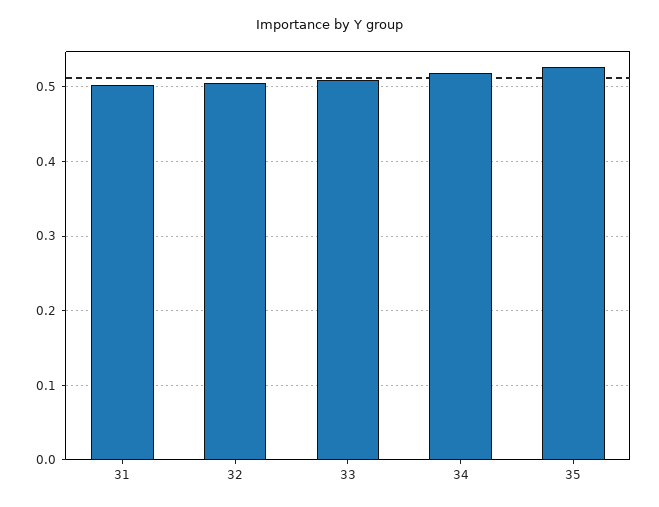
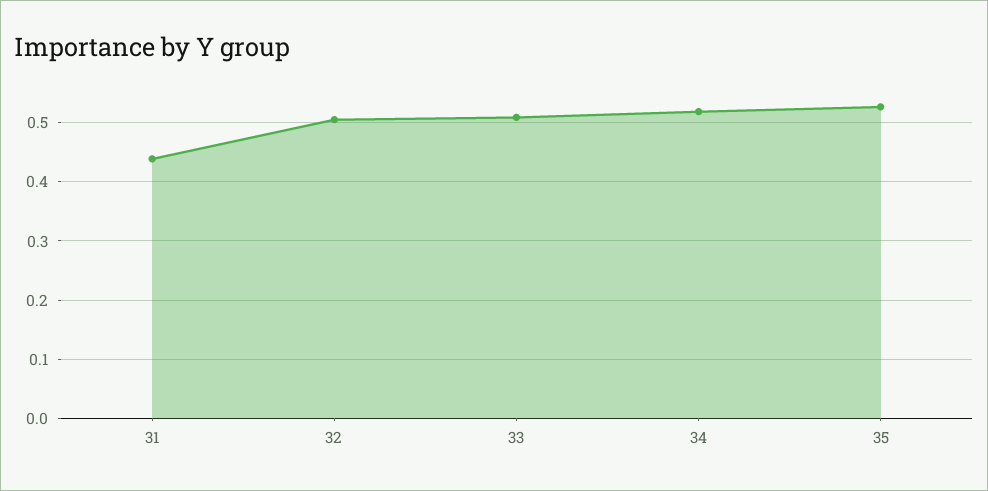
  {
-   "31": 0.5,
+   "31": 0.44,
    "32": 0.51,
    "33": 0.51,
    "34": 0.52,
    "35": 0.53
  }

